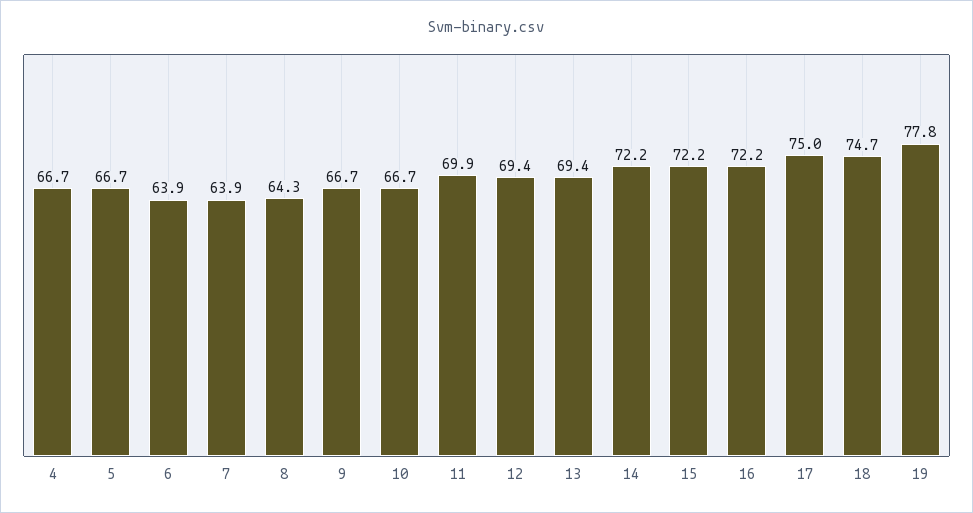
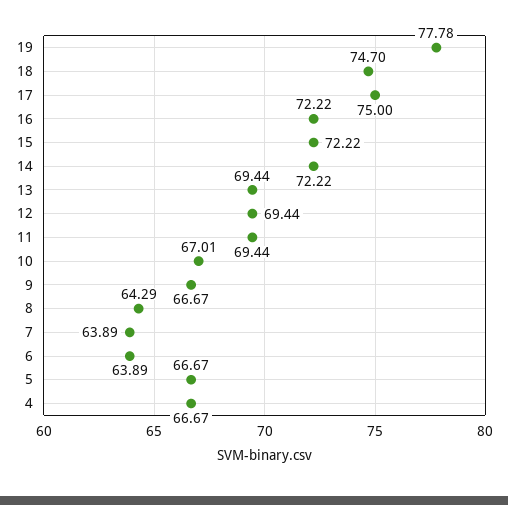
  {
    "4": 66.67,
    "5": 66.67,
    "6": 63.89,
    "7": 63.89,
    "8": 64.29,
    "9": 66.67,
-   "10": 66.7,
+   "10": 67.01,
-   "11": 69.9,
+   "11": 69.44,
    "12": 69.44,
    "13": 69.44,
    "14": 72.22,
    "15": 72.22,
    "16": 72.22,
    "17": 75,
    "18": 74.7,
    "19": 77.78
  }

